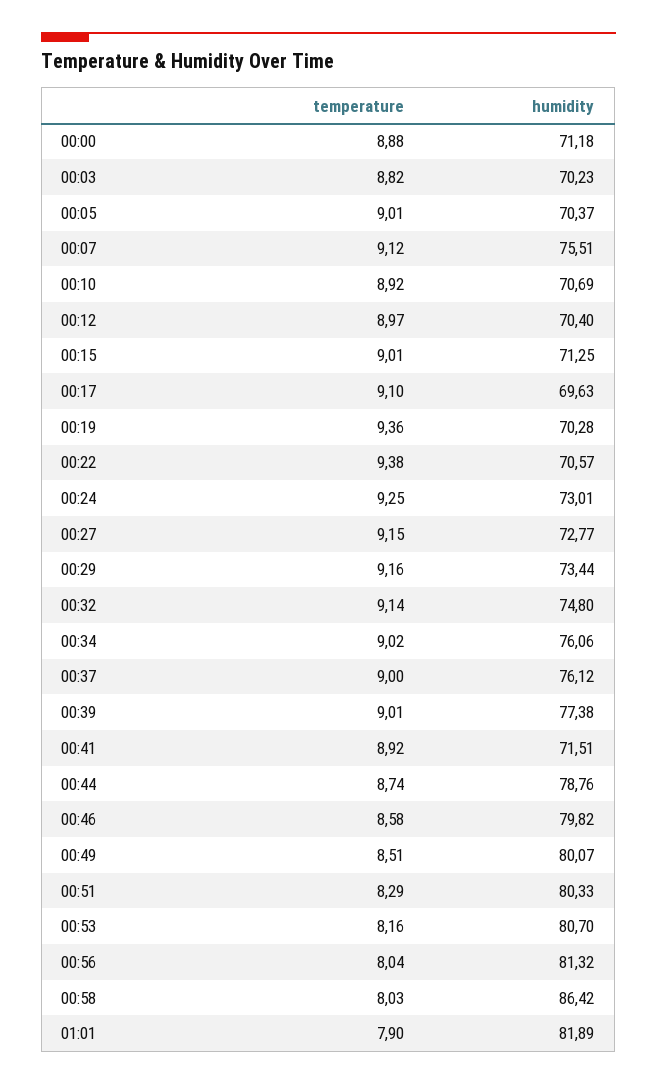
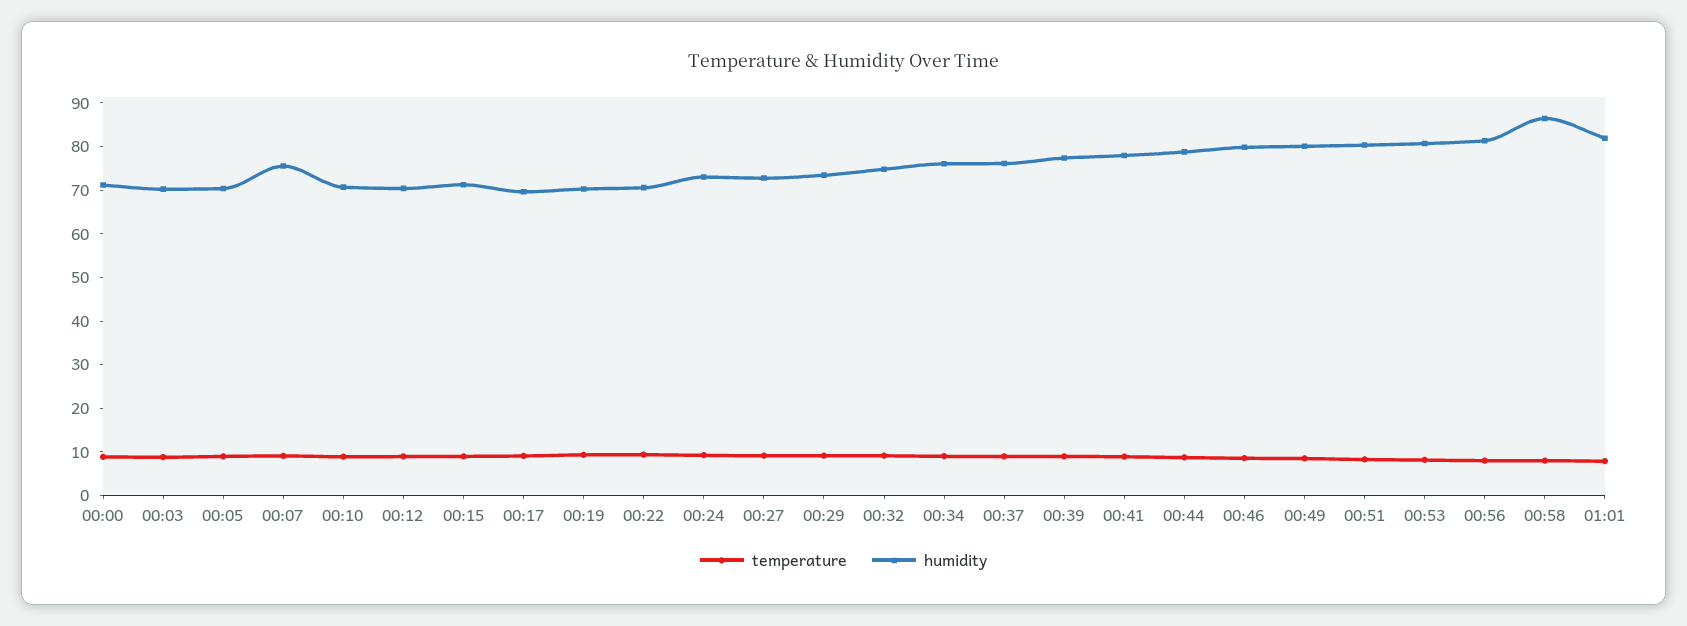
  {
    "temperature": {
      "00:00": 8.88,
      "00:03": 8.82,
      "00:05": 9.01,
      "00:07": 9.12,
      "00:10": 8.92,
      "00:12": 8.97,
      "00:15": 9.01,
      "00:17": 9.1,
      "00:19": 9.36,
      "00:22": 9.38,
      "00:24": 9.25,
      "00:27": 9.15,
      "00:29": 9.16,
      "00:32": 9.14,
      "00:34": 9.02,
      "00:37": 9,
      "00:39": 9.01,
      "00:41": 8.92,
      "00:44": 8.74,
      "00:46": 8.58,
      "00:49": 8.51,
      "00:51": 8.29,
      "00:53": 8.16,
      "00:56": 8.04,
      "00:58": 8.03,
      "01:01": 7.9
    },
    "humidity": {
      "00:00": 71.18,
      "00:03": 70.23,
      "00:05": 70.37,
      "00:07": 75.51,
      "00:10": 70.69,
      "00:12": 70.4,
      "00:15": 71.25,
      "00:17": 69.63,
      "00:19": 70.28,
      "00:22": 70.57,
      "00:24": 73.01,
      "00:27": 72.77,
      "00:29": 73.44,
      "00:32": 74.8,
      "00:34": 76.06,
      "00:37": 76.12,
      "00:39": 77.38,
-     "00:41": 71.51,
+     "00:41": 78,
      "00:44": 78.76,
      "00:46": 79.82,
      "00:49": 80.07,
      "00:51": 80.33,
      "00:53": 80.7,
      "00:56": 81.32,
      "00:58": 86.42,
      "01:01": 81.89
    }
  }

